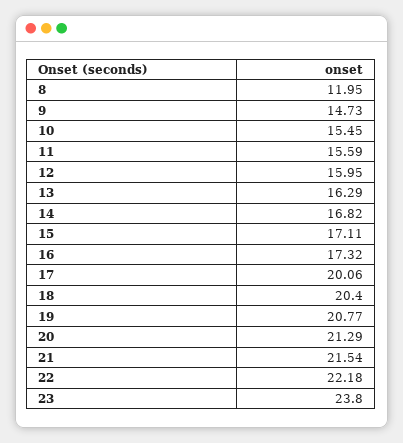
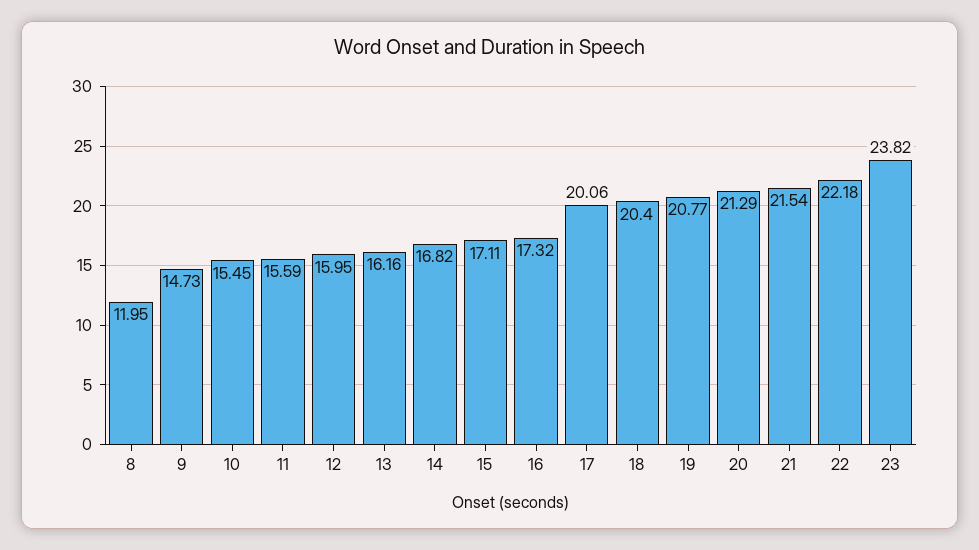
  {
    "8": 11.95,
    "9": 14.73,
    "10": 15.45,
    "11": 15.59,
    "12": 15.95,
-   "13": 16.29,
+   "13": 16.16,
    "14": 16.82,
    "15": 17.11,
    "16": 17.32,
    "17": 20.06,
    "18": 20.4,
    "19": 20.77,
    "20": 21.29,
    "21": 21.54,
    "22": 22.18,
-   "23": 23.8
+   "23": 23.82
  }

